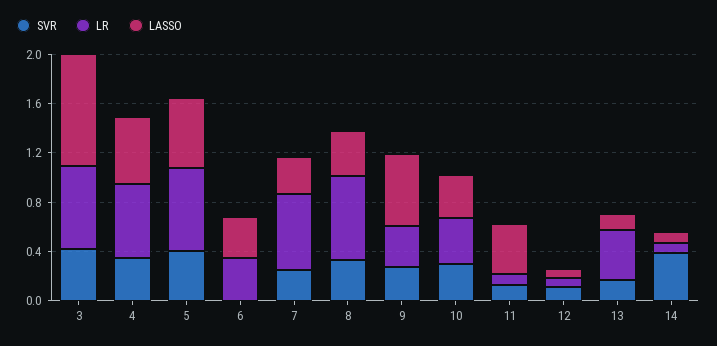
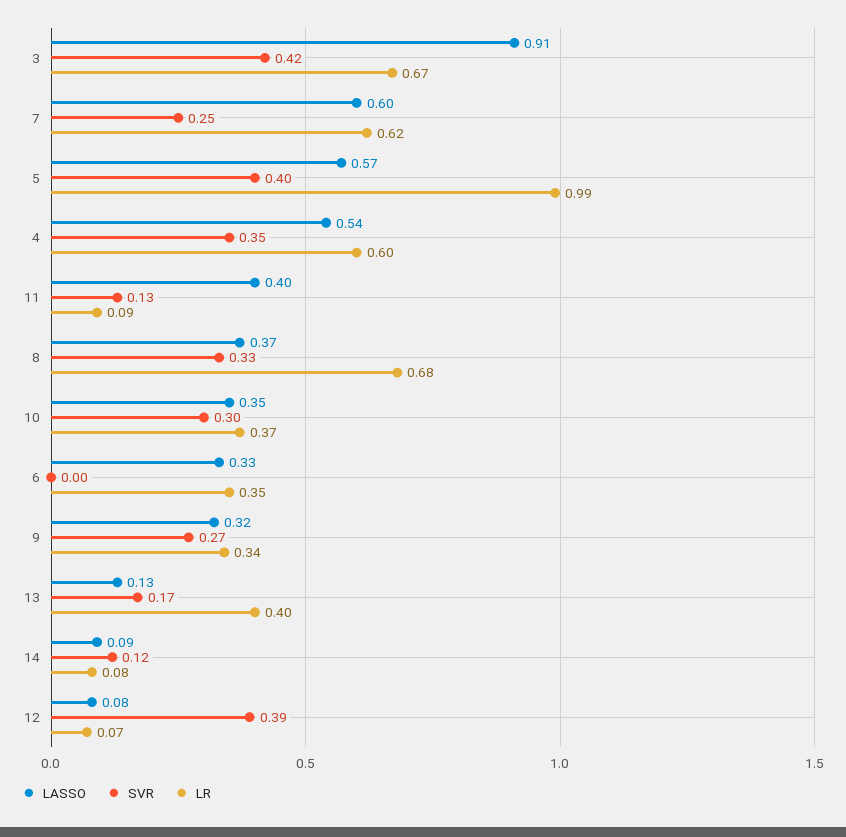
  {
    "SVR": {
      "3": 0.42,
      "4": 0.35,
      "5": 0.4,
      "6": 0,
      "7": 0.25,
      "8": 0.33,
      "9": 0.27,
      "10": 0.3,
      "11": 0.13,
-     "12": 0.1,
+     "12": 0.39,
      "13": 0.17,
-     "14": 0.4
+     "14": 0.12
    },
    "LR": {
      "3": 0.67,
      "4": 0.6,
-     "5": 0.7,
+     "5": 0.99,
      "6": 0.35,
      "7": 0.62,
      "8": 0.68,
      "9": 0.34,
      "10": 0.37,
      "11": 0.09,
      "12": 0.07,
      "13": 0.4,
      "14": 0.08
    },
    "LASSO": {
      "3": 0.91,
      "4": 0.54,
      "5": 0.57,
      "6": 0.33,
-     "7": 0.3,
+     "7": 0.6,
      "8": 0.37,
-     "9": 0.6,
+     "9": 0.32,
      "10": 0.35,
      "11": 0.4,
      "12": 0.08,
      "13": 0.13,
      "14": 0.09
    }
  }

